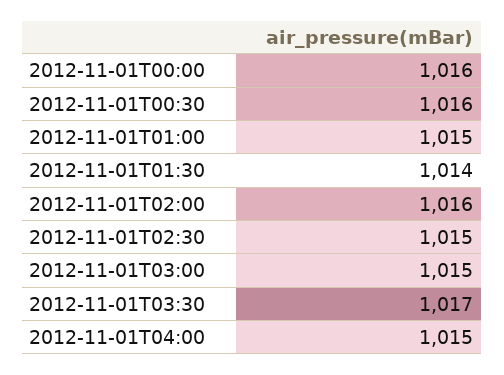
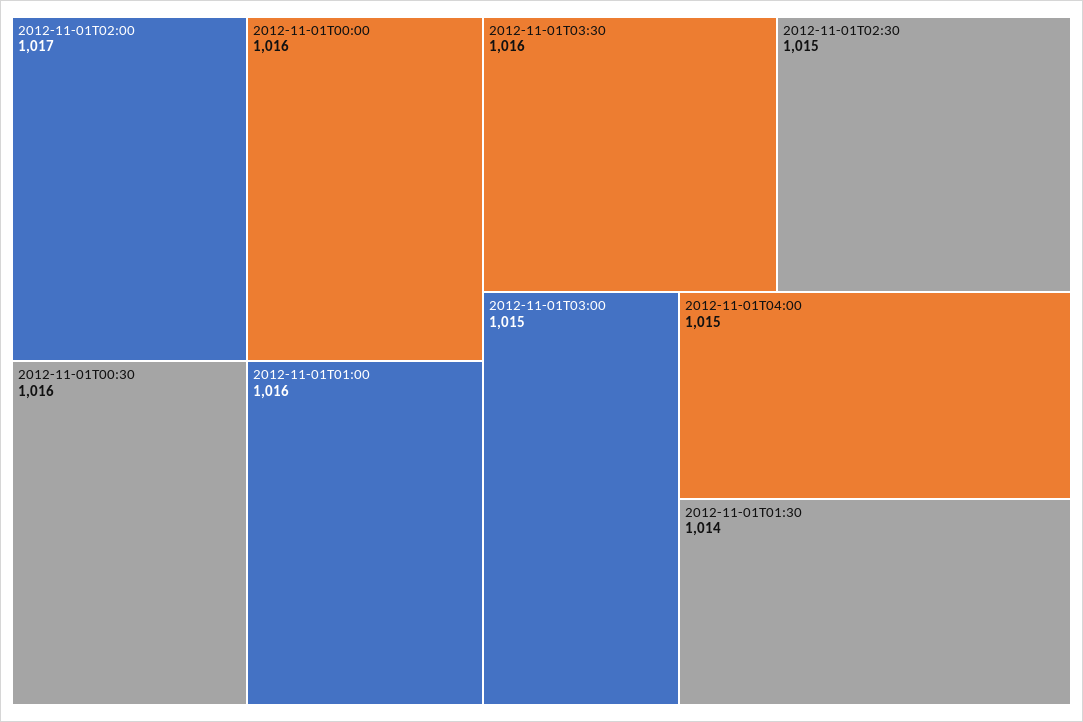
  {
    "2012-11-01T00:00": 1016,
    "2012-11-01T00:30": 1016,
-   "2012-11-01T01:00": 1015,
+   "2012-11-01T01:00": 1016,
    "2012-11-01T01:30": 1014,
-   "2012-11-01T02:00": 1016,
+   "2012-11-01T02:00": 1017,
    "2012-11-01T02:30": 1015,
    "2012-11-01T03:00": 1015,
-   "2012-11-01T03:30": 1017,
+   "2012-11-01T03:30": 1016,
    "2012-11-01T04:00": 1015
  }

